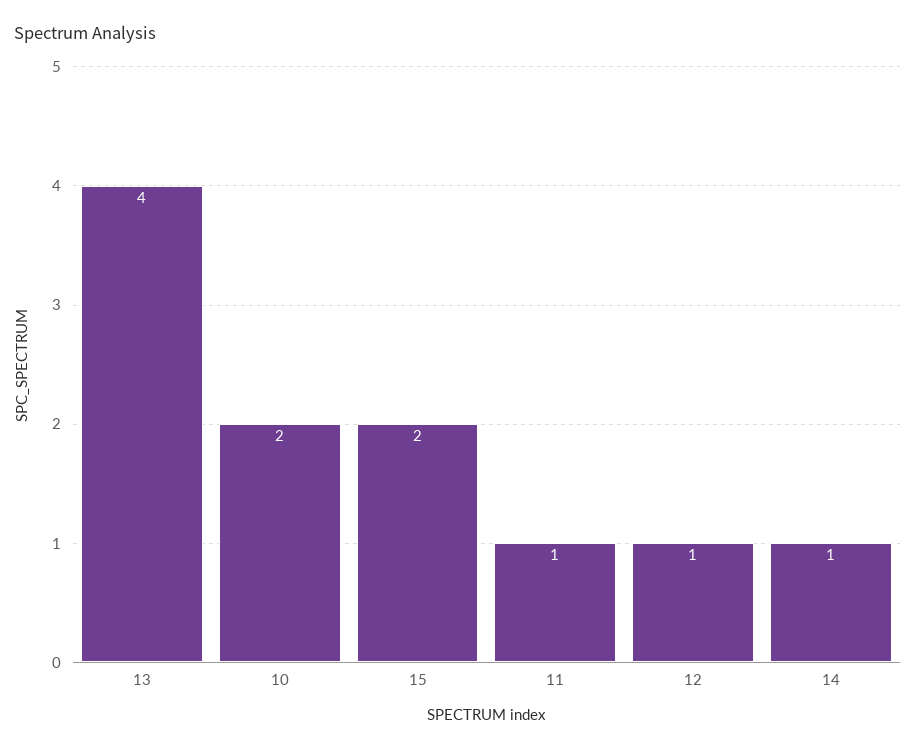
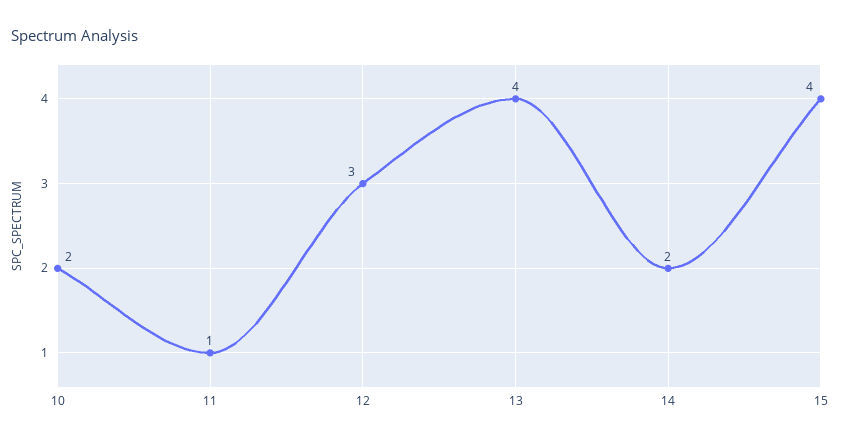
  {
    "13": 4,
    "10": 2,
-   "15": 2,
+   "15": 4,
    "11": 1,
-   "12": 1,
+   "12": 3,
-   "14": 1
+   "14": 2
  }

